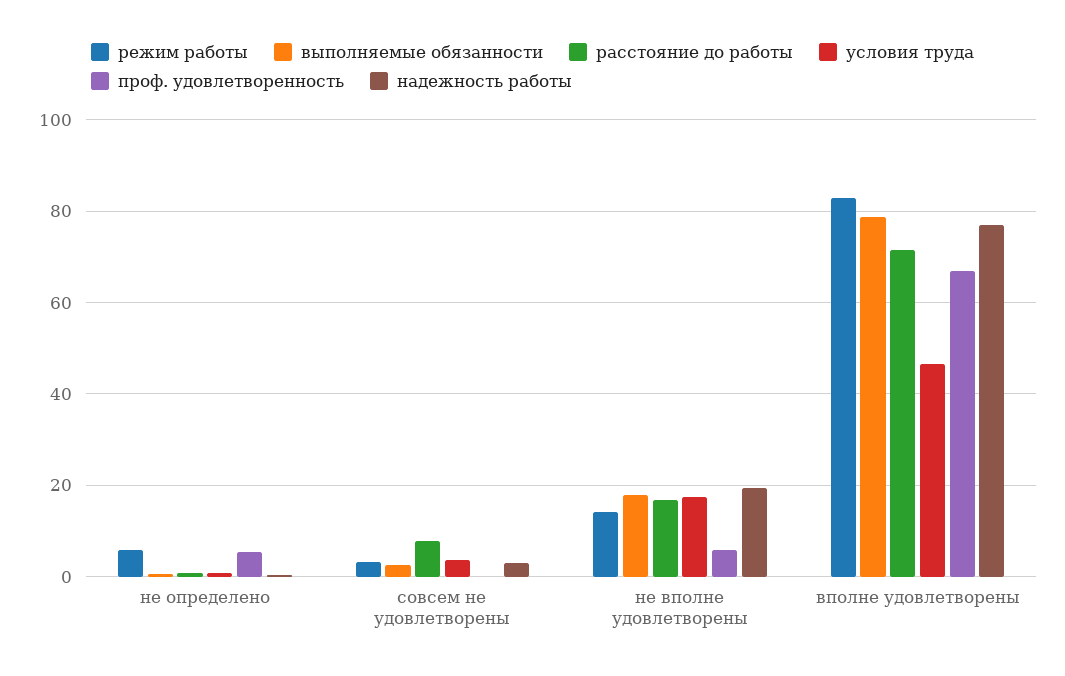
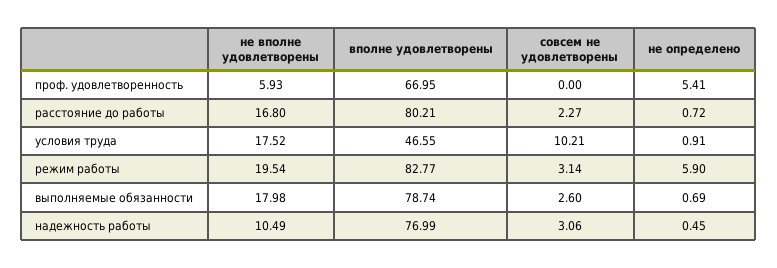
  {
    "режим работы": {
      "не определено": 5.9,
      "совсем не удовлетворены": 3.14,
-     "не вполне удовлетворены": 14,
+     "не вполне удовлетворены": 19.54,
      "вполне удовлетворены": 82.77
    },
    "выполняемые обязанности": {
      "не определено": 0.69,
      "совсем не удовлетворены": 2.6,
      "не вполне удовлетворены": 17.98,
      "вполне удовлетворены": 78.74
    },
    "расстояние до работы": {
      "не определено": 0.72,
-     "совсем не удовлетворены": 8,
+     "совсем не удовлетворены": 2.27,
      "не вполне удовлетворены": 16.8,
-     "вполне удовлетворены": 72
+     "вполне удовлетворены": 80.21
    },
    "условия труда": {
      "не определено": 0.91,
-     "совсем не удовлетворены": 4,
+     "совсем не удовлетворены": 10.21,
      "не вполне удовлетворены": 17.52,
      "вполне удовлетворены": 46.55
    },
    "проф. удовлетворенность": {
      "не определено": 5.41,
      "совсем не удовлетворены": 0,
      "не вполне удовлетворены": 5.93,
      "вполне удовлетворены": 66.95
    },
    "надежность работы": {
      "не определено": 0.45,
      "совсем не удовлетворены": 3.06,
-     "не вполне удовлетворены": 20,
+     "не вполне удовлетворены": 10.49,
      "вполне удовлетворены": 76.99
    }
  }

